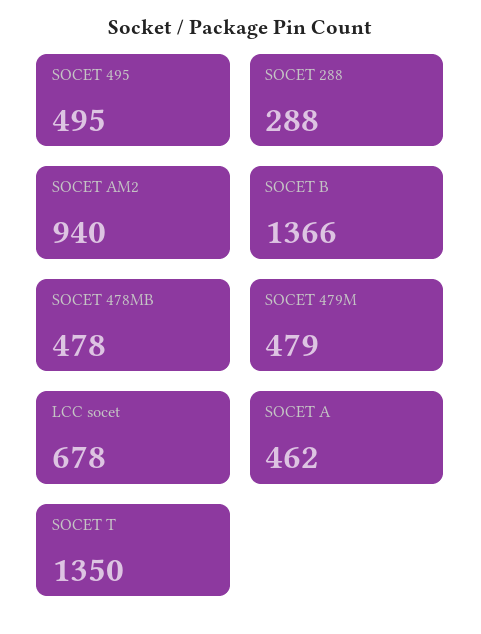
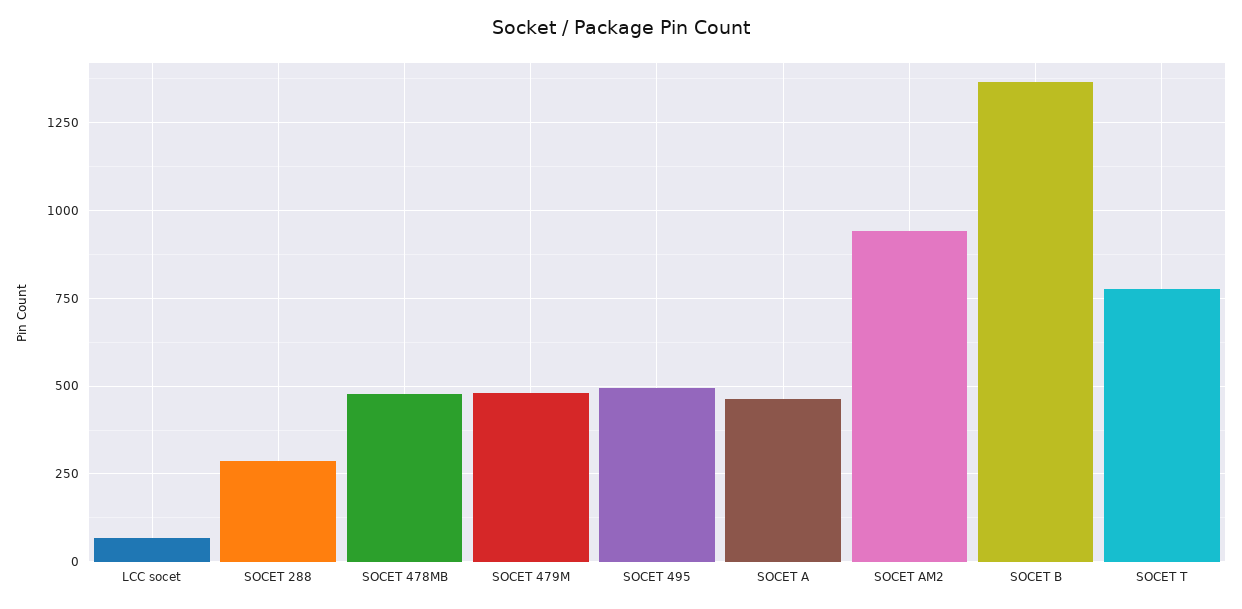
  {
    "SOCET 495": 495,
    "SOCET 288": 288,
    "SOCET AM2": 940,
    "SOCET B": 1366,
    "SOCET 478MB": 478,
    "SOCET 479M": 479,
-   "LCC socet": 678,
+   "LCC socet": 75,
    "SOCET A": 462,
-   "SOCET T": 1350
+   "SOCET T": 775
  }

